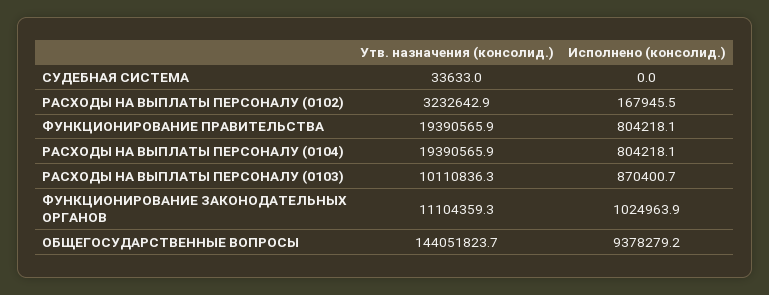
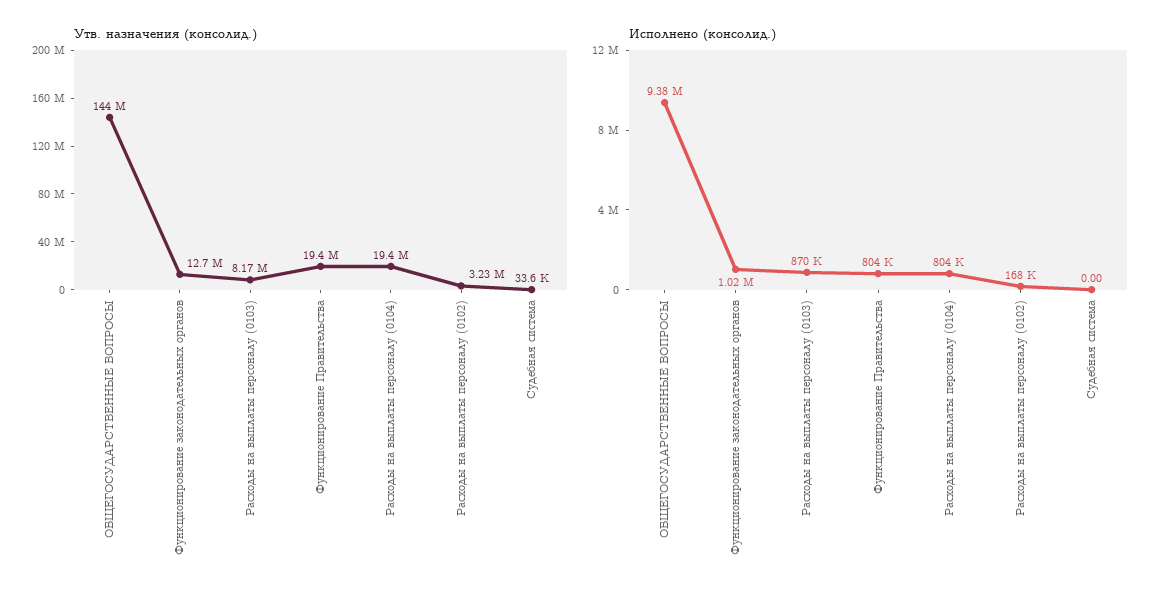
  {
    "Утв. назначения (консолид.)": {
      "СУДЕБНАЯ СИСТЕМА": 33633,
      "РАСХОДЫ НА ВЫПЛАТЫ ПЕРСОНАЛУ (0102)": 3232642.9,
      "ФУНКЦИОНИРОВАНИЕ ПРАВИТЕЛЬСТВА": 19390565.9,
      "РАСХОДЫ НА ВЫПЛАТЫ ПЕРСОНАЛУ (0104)": 19390565.9,
-     "РАСХОДЫ НА ВЫПЛАТЫ ПЕРСОНАЛУ (0103)": 10110836.3,
+     "РАСХОДЫ НА ВЫПЛАТЫ ПЕРСОНАЛУ (0103)": 8170000,
-     "ФУНКЦИОНИРОВАНИЕ ЗАКОНОДАТЕЛЬНЫХ ОРГАНОВ": 11104359.3,
+     "ФУНКЦИОНИРОВАНИЕ ЗАКОНОДАТЕЛЬНЫХ ОРГАНОВ": 12700000,
      "ОБЩЕГОСУДАРСТВЕННЫЕ ВОПРОСЫ": 144051823.7
    },
    "Исполнено (консолид.)": {
      "СУДЕБНАЯ СИСТЕМА": 0,
      "РАСХОДЫ НА ВЫПЛАТЫ ПЕРСОНАЛУ (0102)": 167945.5,
      "ФУНКЦИОНИРОВАНИЕ ПРАВИТЕЛЬСТВА": 804218.1,
      "РАСХОДЫ НА ВЫПЛАТЫ ПЕРСОНАЛУ (0104)": 804218.1,
      "РАСХОДЫ НА ВЫПЛАТЫ ПЕРСОНАЛУ (0103)": 870400.7,
      "ФУНКЦИОНИРОВАНИЕ ЗАКОНОДАТЕЛЬНЫХ ОРГАНОВ": 1024963.9,
      "ОБЩЕГОСУДАРСТВЕННЫЕ ВОПРОСЫ": 9378279.2
    }
  }

